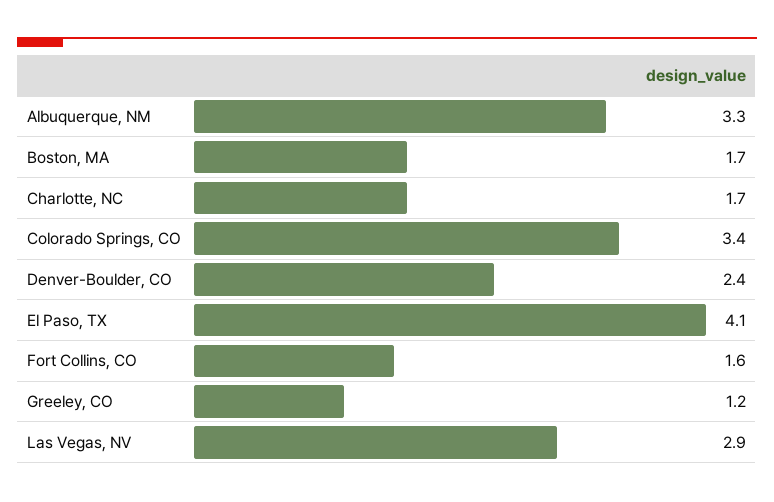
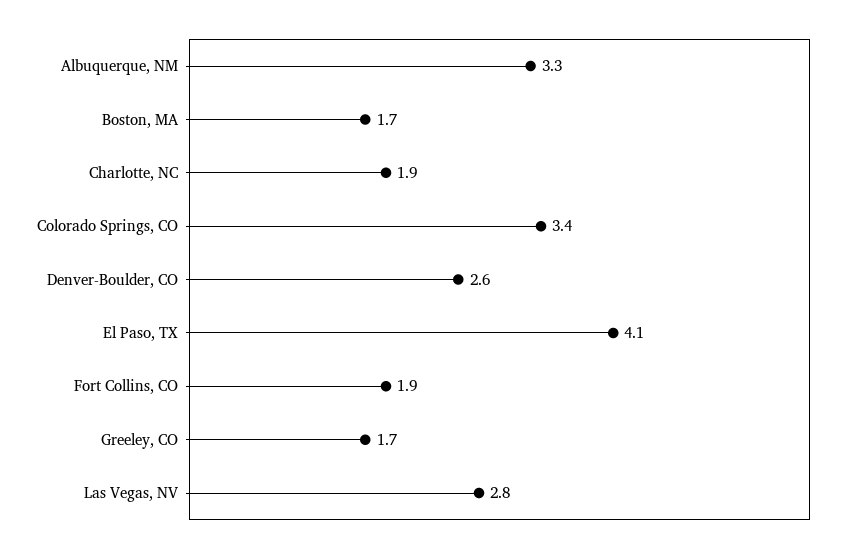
  {
    "Albuquerque, NM": 3.3,
    "Boston, MA": 1.7,
-   "Charlotte, NC": 1.7,
+   "Charlotte, NC": 1.9,
    "Colorado Springs, CO": 3.4,
-   "Denver-Boulder, CO": 2.4,
+   "Denver-Boulder, CO": 2.6,
    "El Paso, TX": 4.1,
-   "Fort Collins, CO": 1.6,
+   "Fort Collins, CO": 1.9,
-   "Greeley, CO": 1.2,
+   "Greeley, CO": 1.7,
-   "Las Vegas, NV": 2.9
+   "Las Vegas, NV": 2.8
  }

